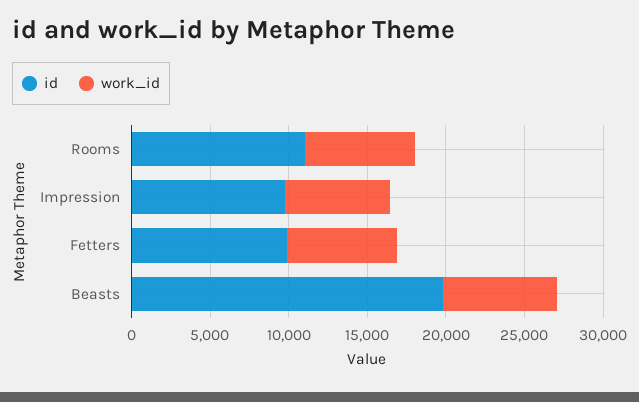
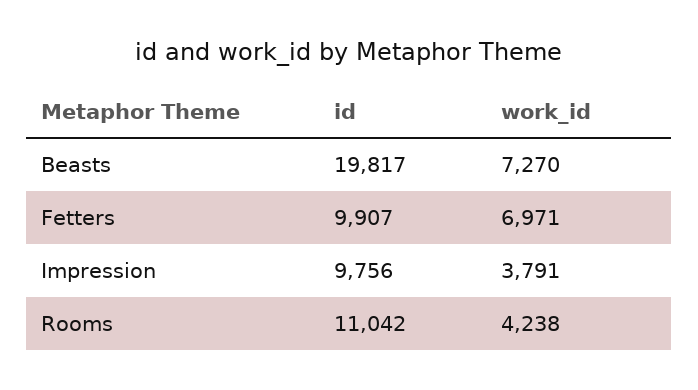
  {
    "id": {
      "Rooms": 11042,
      "Impression": 9756,
      "Fetters": 9907,
      "Beasts": 19817
    },
    "work_id": {
-     "Rooms": 7000,
+     "Rooms": 4238,
-     "Impression": 7000,
+     "Impression": 3791,
      "Fetters": 6971,
      "Beasts": 7270
    }
  }

